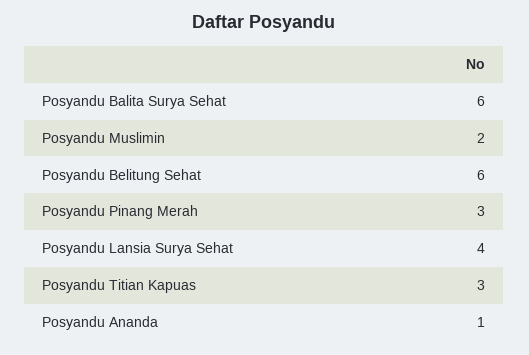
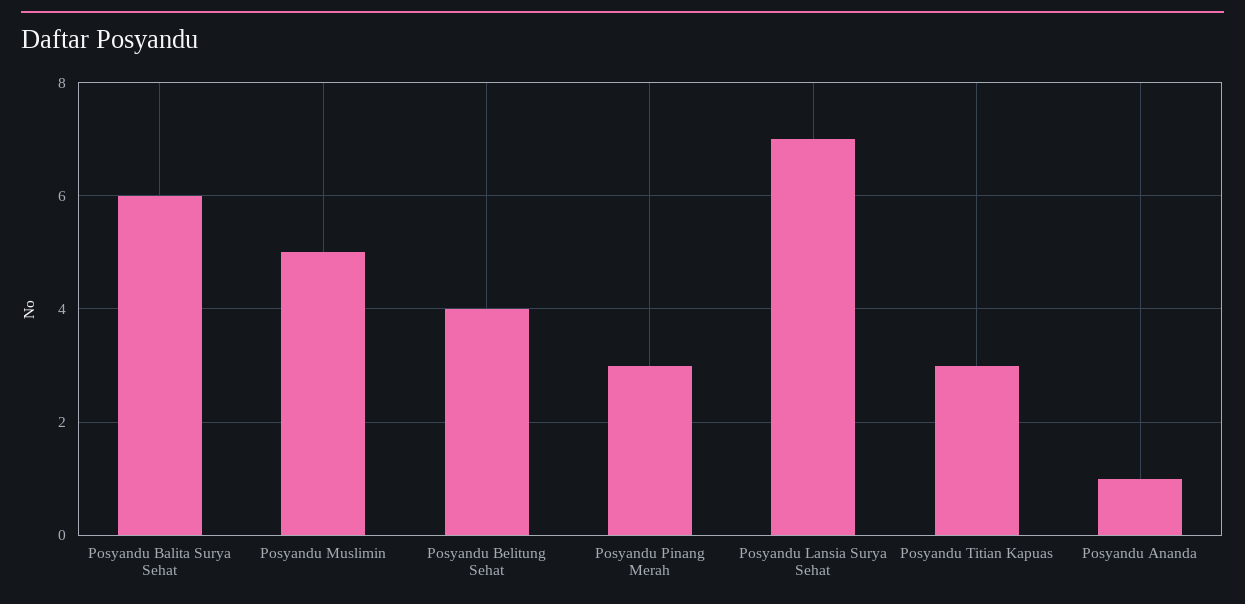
  {
    "Posyandu Balita Surya Sehat": 6,
-   "Posyandu Muslimin": 2,
+   "Posyandu Muslimin": 5,
-   "Posyandu Belitung Sehat": 6,
+   "Posyandu Belitung Sehat": 4,
    "Posyandu Pinang Merah": 3,
-   "Posyandu Lansia Surya Sehat": 4,
+   "Posyandu Lansia Surya Sehat": 7,
    "Posyandu Titian Kapuas": 3,
    "Posyandu Ananda": 1
  }

